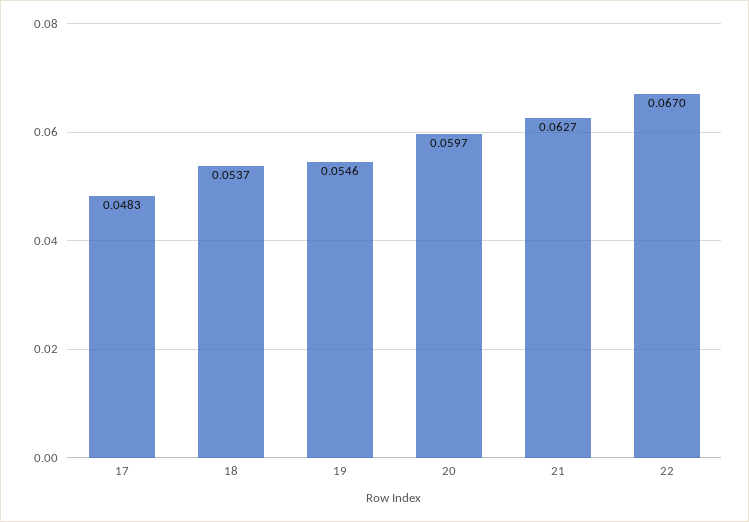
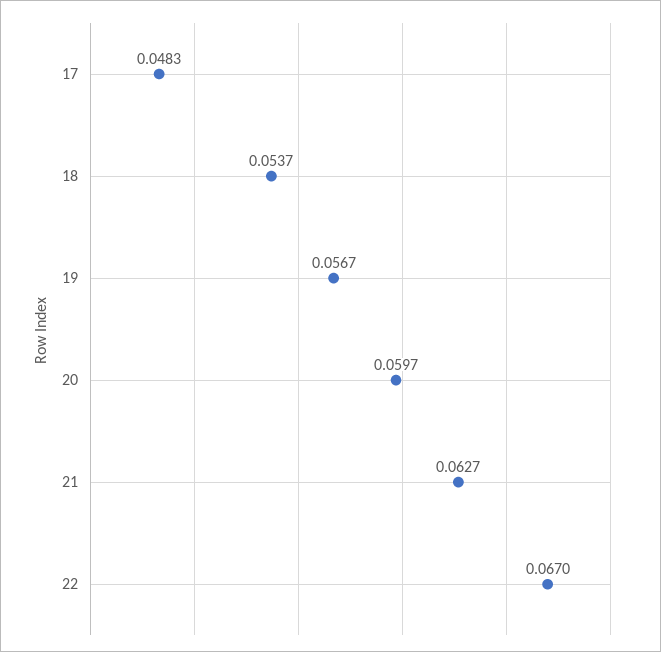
  {
    "17": 0.0483,
    "18": 0.0537,
-   "19": 0.0546,
+   "19": 0.0567,
    "20": 0.0597,
    "21": 0.0627,
    "22": 0.067
  }

